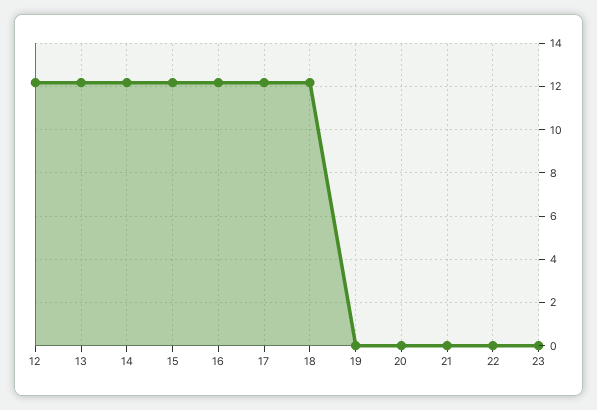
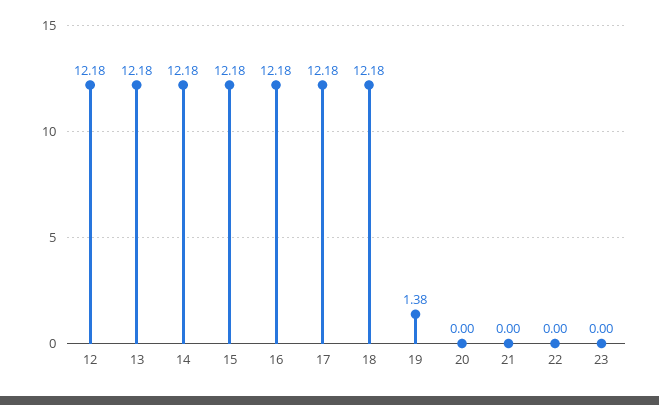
  {
    "12": 12.18,
    "13": 12.18,
    "14": 12.18,
    "15": 12.18,
    "16": 12.18,
    "17": 12.18,
    "18": 12.18,
-   "19": 0,
+   "19": 1.38,
    "20": 0,
    "21": 0,
    "22": 0,
    "23": 0
  }

